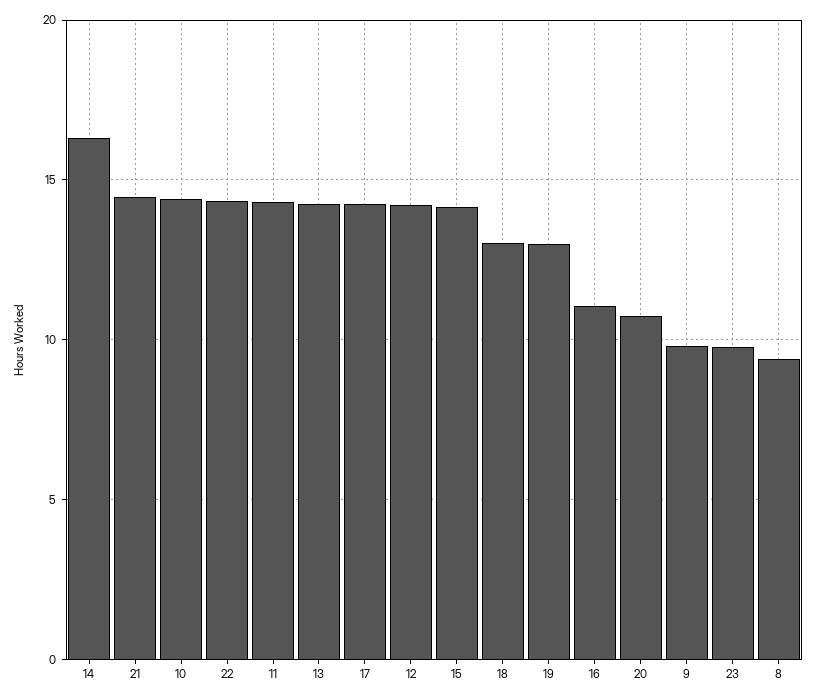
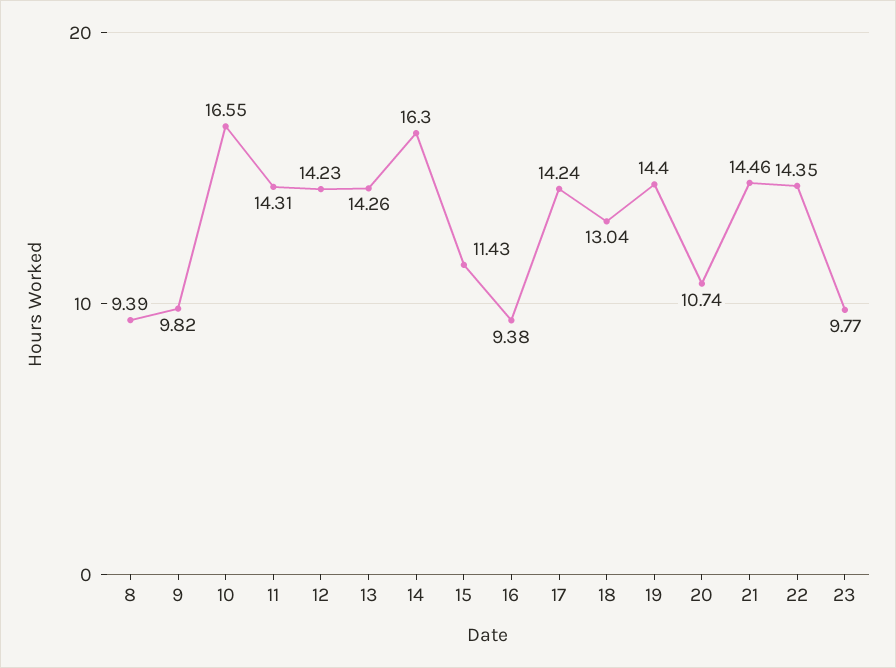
  {
    "14": 16.3,
    "21": 14.46,
-   "10": 14.5,
+   "10": 16.55,
    "22": 14.35,
    "11": 14.31,
    "13": 14.26,
    "17": 14.24,
    "12": 14.23,
-   "15": 14,
+   "15": 11.43,
    "18": 13.04,
-   "19": 13,
+   "19": 14.4,
-   "16": 11,
+   "16": 9.38,
    "20": 10.74,
    "9": 9.82,
    "23": 9.77,
    "8": 9.39
  }

